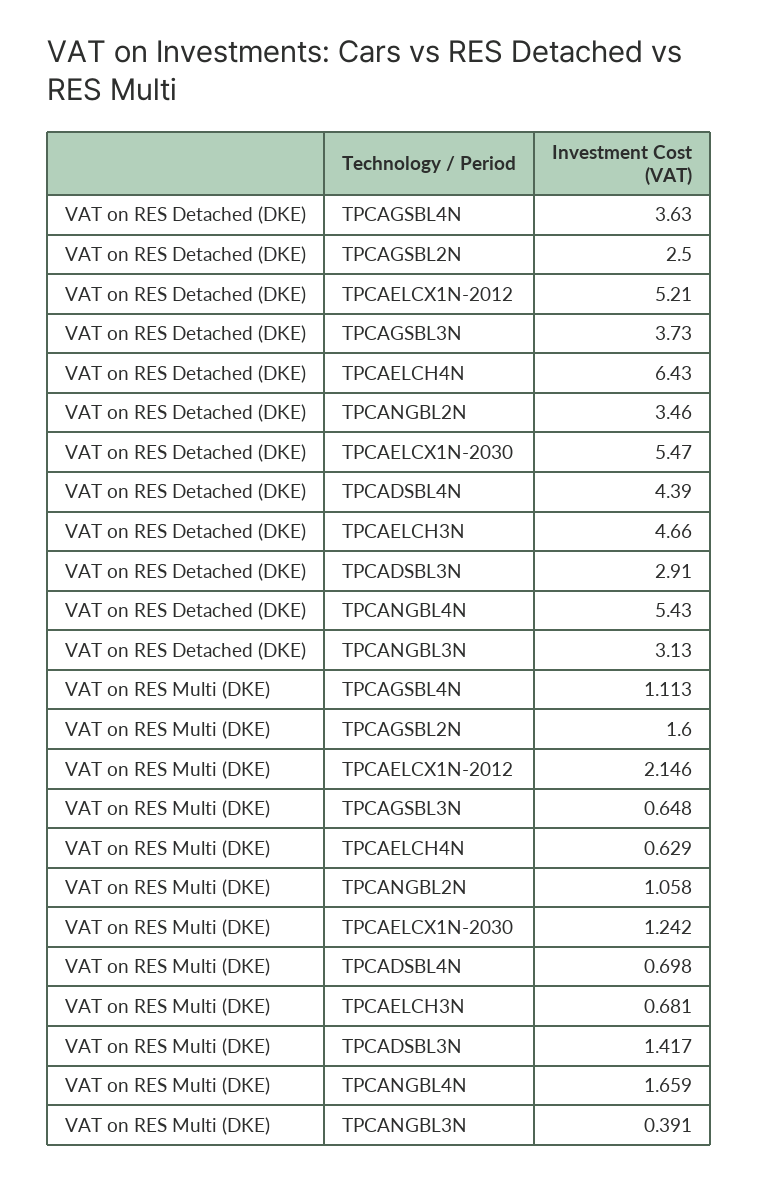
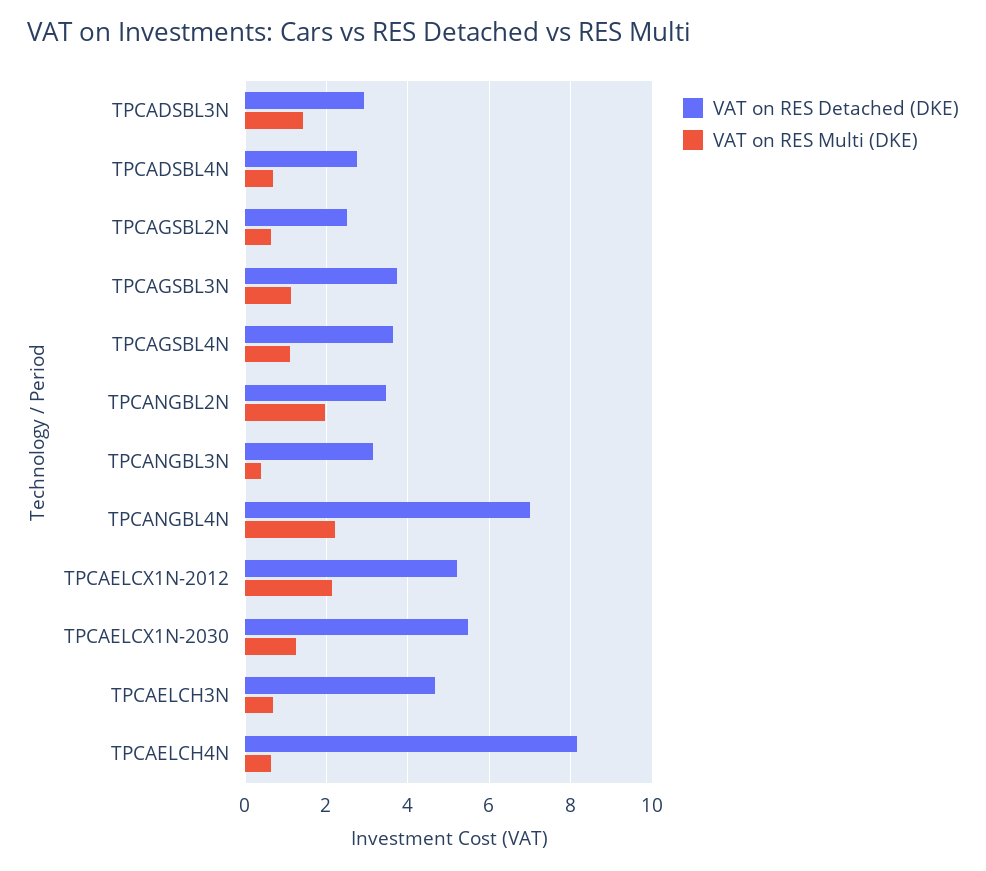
  {
    "VAT on RES Detached (DKE)": {
      "TPCAGSBL4N": 3.63,
      "TPCAGSBL2N": 2.5,
      "TPCAELCX1N-2012": 5.21,
      "TPCAGSBL3N": 3.73,
-     "TPCAELCH4N": 6.43,
+     "TPCAELCH4N": 8.2,
      "TPCANGBL2N": 3.46,
      "TPCAELCX1N-2030": 5.47,
-     "TPCADSBL4N": 4.39,
+     "TPCADSBL4N": 2.8,
      "TPCAELCH3N": 4.66,
      "TPCADSBL3N": 2.91,
-     "TPCANGBL4N": 5.43,
+     "TPCANGBL4N": 7,
      "TPCANGBL3N": 3.13
    },
    "VAT on RES Multi (DKE)": {
      "TPCAGSBL4N": 1.113,
-     "TPCAGSBL2N": 1.6,
+     "TPCAGSBL2N": 0.6,
      "TPCAELCX1N-2012": 2.146,
-     "TPCAGSBL3N": 0.648,
+     "TPCAGSBL3N": 1.2,
      "TPCAELCH4N": 0.629,
-     "TPCANGBL2N": 1.058,
+     "TPCANGBL2N": 2,
      "TPCAELCX1N-2030": 1.242,
      "TPCADSBL4N": 0.698,
      "TPCAELCH3N": 0.681,
      "TPCADSBL3N": 1.417,
-     "TPCANGBL4N": 1.659,
+     "TPCANGBL4N": 2.2,
      "TPCANGBL3N": 0.391
    }
  }

